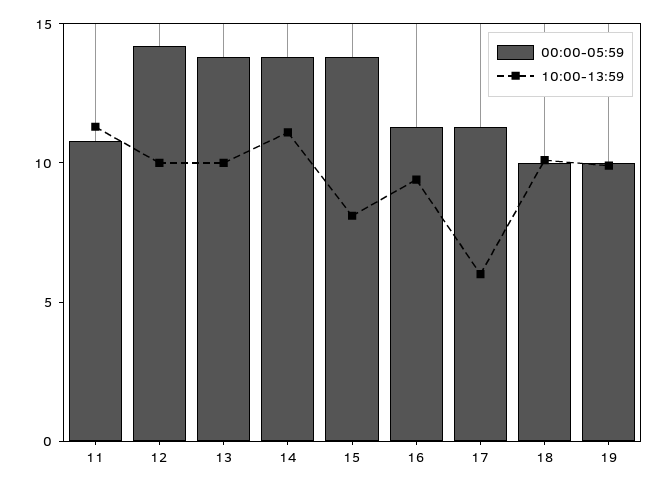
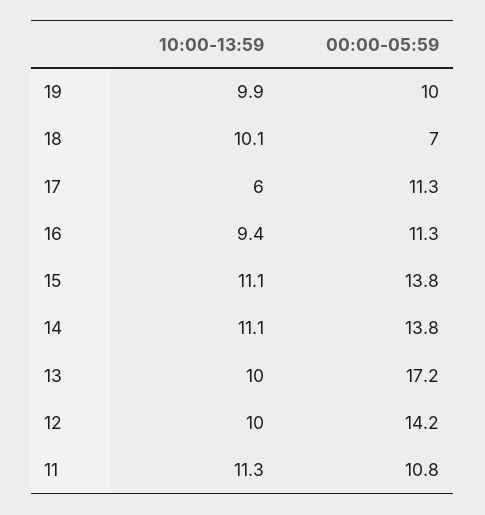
  {
    "00:00-05:59": {
      "11": 10.8,
      "12": 14.2,
-     "13": 14,
+     "13": 17.2,
      "14": 13.8,
      "15": 13.8,
      "16": 11.3,
      "17": 11.3,
-     "18": 10,
+     "18": 7,
      "19": 10
    },
    "10:00-13:59": {
      "11": 11.3,
      "12": 10,
      "13": 10,
      "14": 11.1,
-     "15": 8,
+     "15": 11.1,
      "16": 9.4,
      "17": 6,
      "18": 10.1,
      "19": 9.9
    }
  }

